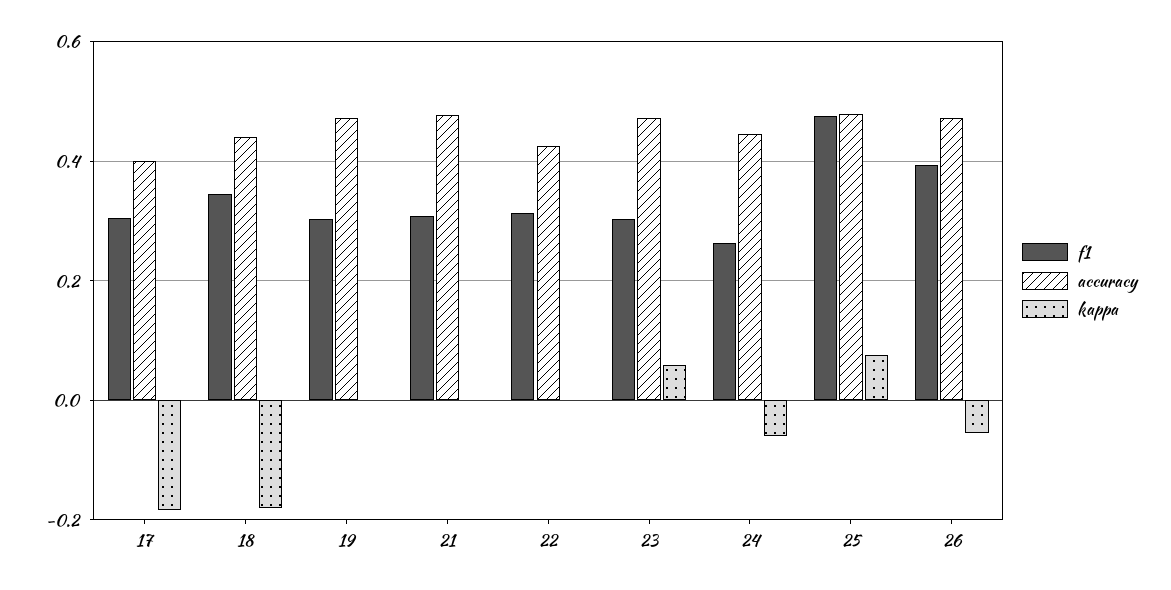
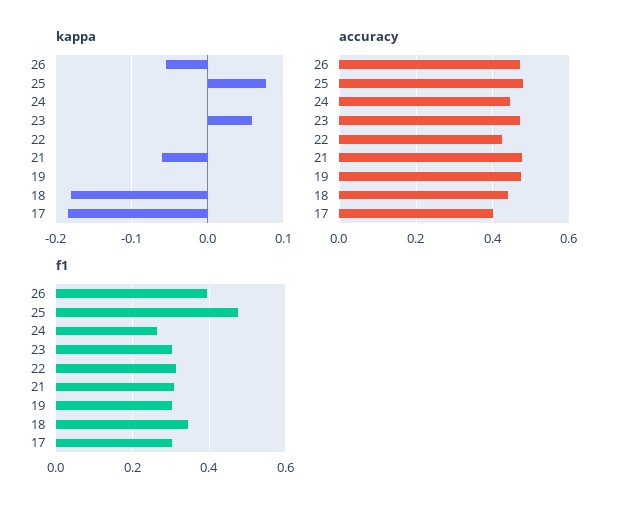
  {
    "f1": {
      "17": 0.3,
      "18": 0.34,
      "19": 0.3,
      "21": 0.3,
      "22": 0.32,
      "23": 0.3,
      "24": 0.26,
      "25": 0.48,
      "26": 0.4
    },
    "accuracy": {
      "17": 0.4,
      "18": 0.44,
      "19": 0.48,
      "21": 0.48,
      "22": 0.42,
      "23": 0.48,
      "24": 0.44,
      "25": 0.48,
      "26": 0.48
    },
    "kappa": {
      "17": -0.18,
      "18": -0.18,
      "19": 0,
-     "21": 0,
+     "21": -0.06,
      "22": 0,
      "23": 0.06,
-     "24": -0.06,
+     "24": 0,
      "25": 0.08,
      "26": -0.06
    }
  }

